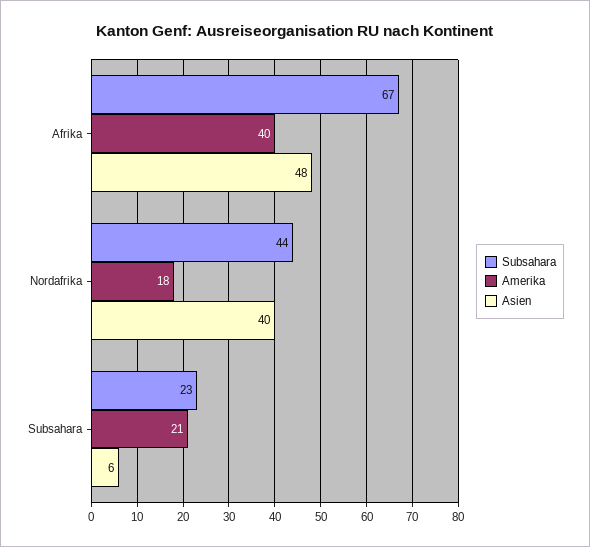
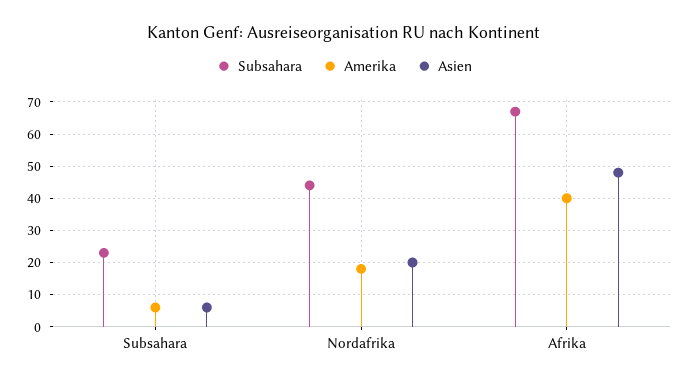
  {
    "Subsahara": {
      "Afrika": 67,
      "Nordafrika": 44,
      "Subsahara": 23
    },
    "Amerika": {
      "Afrika": 40,
      "Nordafrika": 18,
-     "Subsahara": 21
+     "Subsahara": 5
    },
    "Asien": {
      "Afrika": 48,
-     "Nordafrika": 40,
+     "Nordafrika": 20,
      "Subsahara": 6
    }
  }

